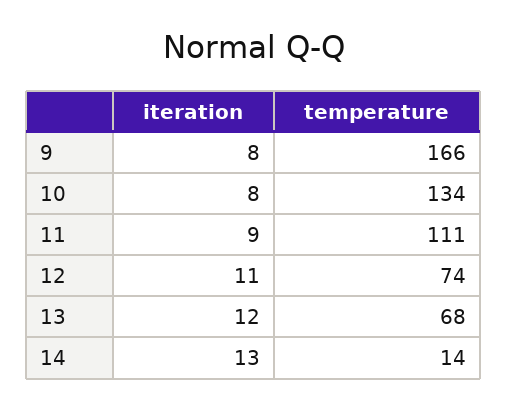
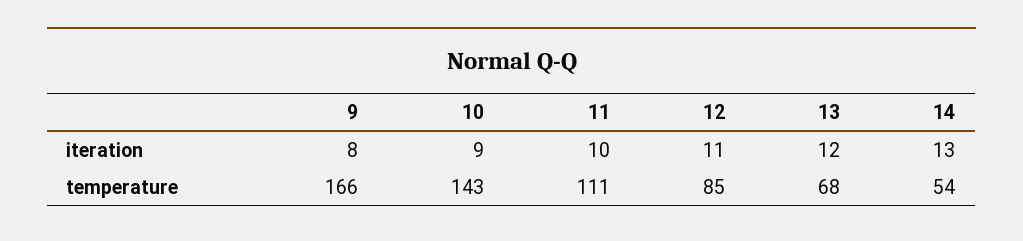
  {
    "iteration": {
      "9": 8,
-     "10": 8,
+     "10": 9,
-     "11": 9,
+     "11": 10,
      "12": 11,
      "13": 12,
      "14": 13
    },
    "temperature": {
      "9": 166,
-     "10": 134,
+     "10": 143,
      "11": 111,
-     "12": 74,
+     "12": 85,
      "13": 68,
-     "14": 14
+     "14": 54
    }
  }

